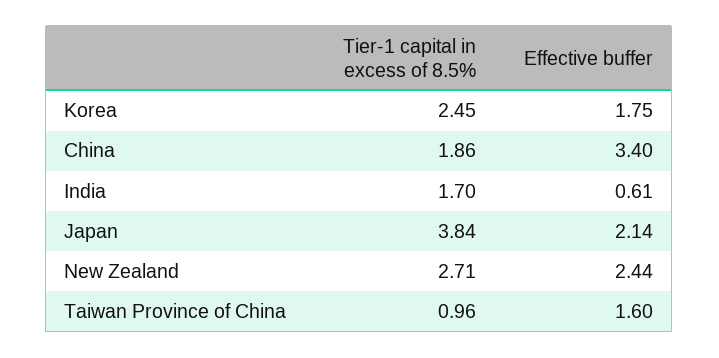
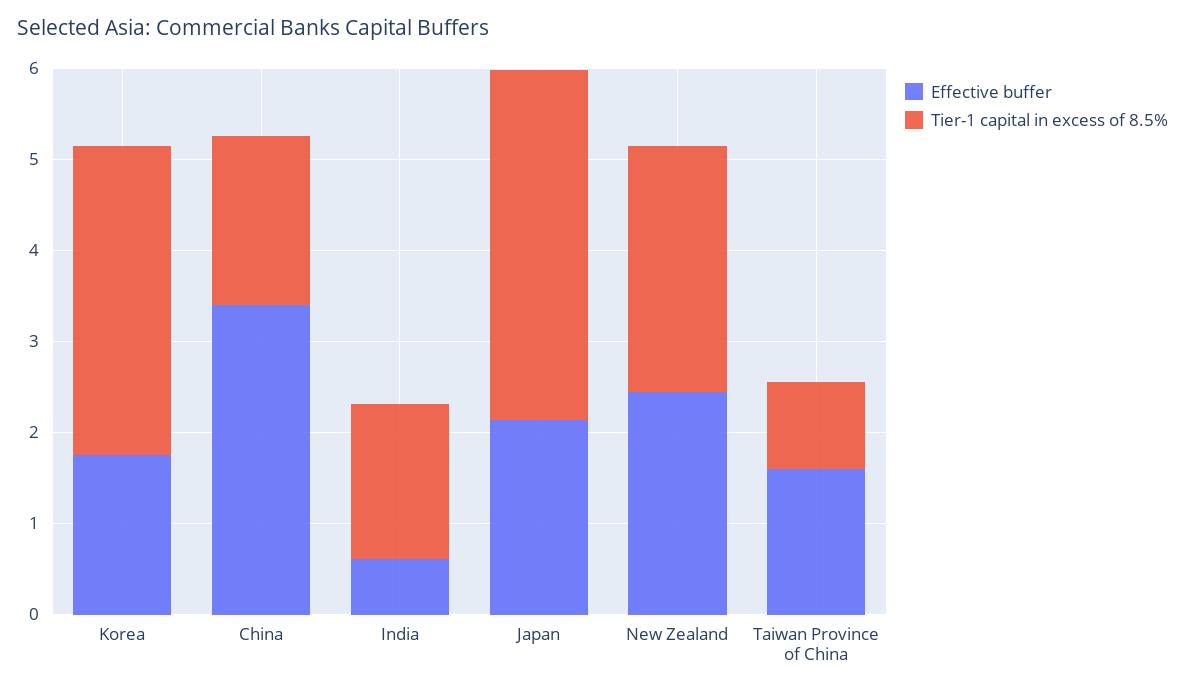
  {
    "Tier-1 capital in excess of 8.5%": {
-     "Korea": 2.45,
+     "Korea": 3.4,
      "China": 1.86,
      "India": 1.7,
      "Japan": 3.84,
      "New Zealand": 2.71,
      "Taiwan Province of China": 0.96
    },
    "Effective buffer": {
      "Korea": 1.75,
      "China": 3.4,
      "India": 0.61,
      "Japan": 2.14,
      "New Zealand": 2.44,
      "Taiwan Province of China": 1.6
    }
  }

